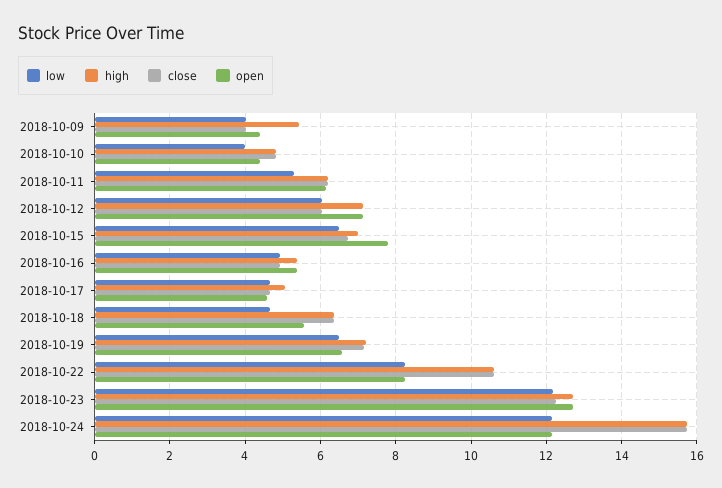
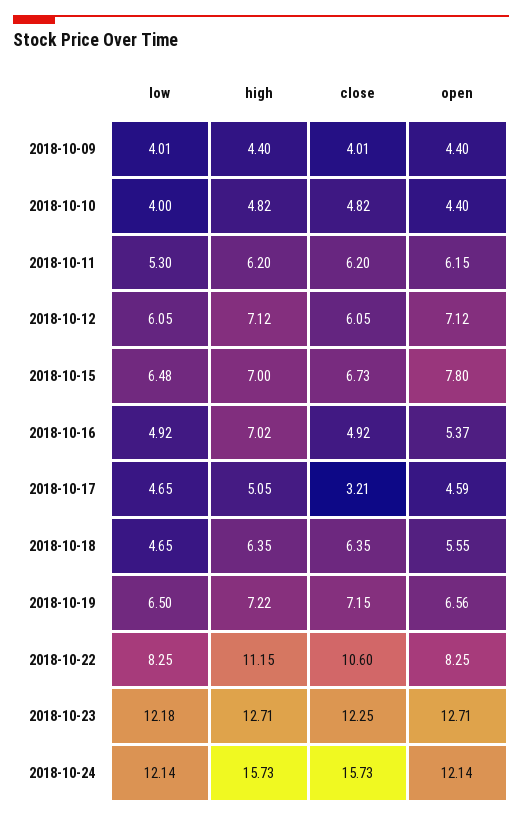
  {
    "low": {
      "2018-10-09": 4.01,
      "2018-10-10": 4,
      "2018-10-11": 5.3,
      "2018-10-12": 6.05,
      "2018-10-15": 6.48,
      "2018-10-16": 4.92,
      "2018-10-17": 4.65,
      "2018-10-18": 4.65,
      "2018-10-19": 6.5,
      "2018-10-22": 8.25,
      "2018-10-23": 12.18,
      "2018-10-24": 12.14
    },
    "high": {
-     "2018-10-09": 5.4,
+     "2018-10-09": 4.4,
      "2018-10-10": 4.82,
      "2018-10-11": 6.2,
      "2018-10-12": 7.12,
      "2018-10-15": 7,
-     "2018-10-16": 5.4,
+     "2018-10-16": 7.02,
      "2018-10-17": 5.05,
      "2018-10-18": 6.35,
      "2018-10-19": 7.22,
-     "2018-10-22": 10.6,
+     "2018-10-22": 11.15,
      "2018-10-23": 12.71,
      "2018-10-24": 15.73
    },
    "close": {
      "2018-10-09": 4.01,
      "2018-10-10": 4.82,
      "2018-10-11": 6.2,
      "2018-10-12": 6.05,
      "2018-10-15": 6.73,
      "2018-10-16": 4.92,
-     "2018-10-17": 4.6,
+     "2018-10-17": 3.21,
      "2018-10-18": 6.35,
      "2018-10-19": 7.15,
      "2018-10-22": 10.6,
      "2018-10-23": 12.25,
      "2018-10-24": 15.73
    },
    "open": {
      "2018-10-09": 4.4,
      "2018-10-10": 4.4,
      "2018-10-11": 6.15,
      "2018-10-12": 7.12,
      "2018-10-15": 7.8,
      "2018-10-16": 5.37,
      "2018-10-17": 4.59,
      "2018-10-18": 5.55,
      "2018-10-19": 6.56,
      "2018-10-22": 8.25,
      "2018-10-23": 12.71,
      "2018-10-24": 12.14
    }
  }

